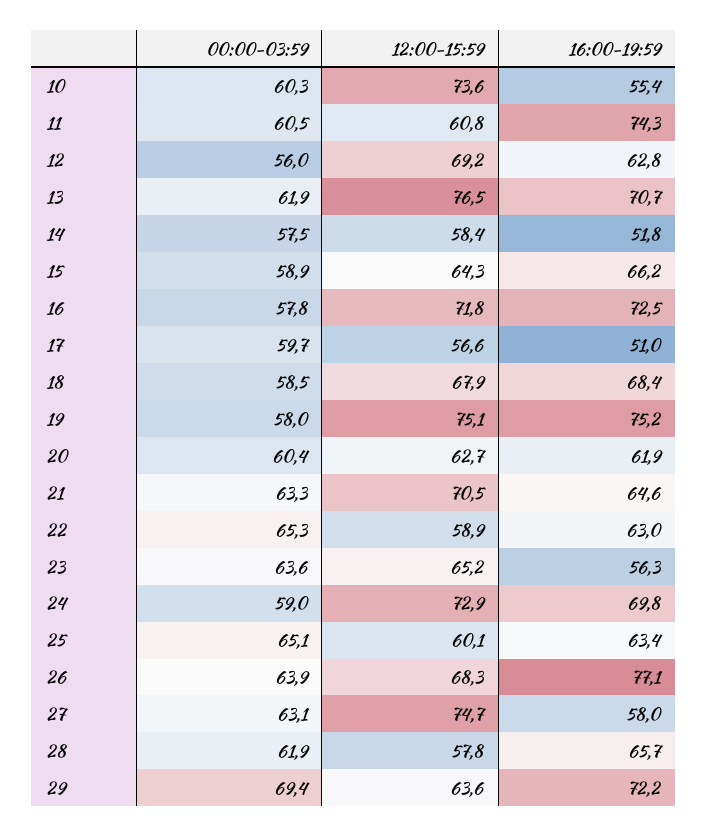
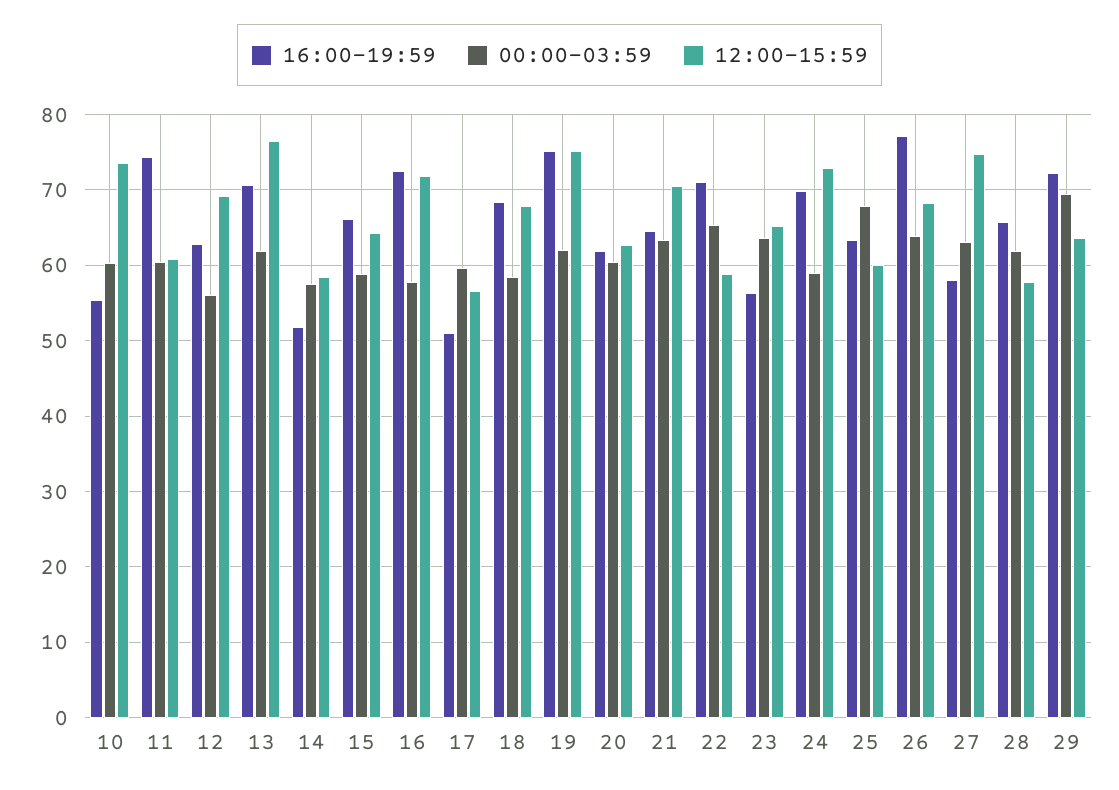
  {
    "00:00-03:59": {
      "10": 60.3,
      "11": 60.5,
      "12": 56,
      "13": 61.9,
      "14": 57.5,
      "15": 58.9,
      "16": 57.8,
      "17": 59.7,
      "18": 58.5,
-     "19": 58,
+     "19": 62,
      "20": 60.4,
      "21": 63.3,
      "22": 65.3,
      "23": 63.6,
      "24": 59,
-     "25": 65.1,
+     "25": 68,
      "26": 63.9,
      "27": 63.1,
      "28": 61.9,
      "29": 69.4
    },
    "12:00-15:59": {
      "10": 73.6,
      "11": 60.8,
      "12": 69.2,
      "13": 76.5,
      "14": 58.4,
      "15": 64.3,
      "16": 71.8,
      "17": 56.6,
      "18": 67.9,
      "19": 75.1,
      "20": 62.7,
      "21": 70.5,
      "22": 58.9,
      "23": 65.2,
      "24": 72.9,
      "25": 60.1,
      "26": 68.3,
      "27": 74.7,
      "28": 57.8,
      "29": 63.6
    },
    "16:00-19:59": {
      "10": 55.4,
      "11": 74.3,
      "12": 62.8,
      "13": 70.7,
      "14": 51.8,
      "15": 66.2,
      "16": 72.5,
      "17": 51,
      "18": 68.4,
      "19": 75.2,
      "20": 61.9,
      "21": 64.6,
-     "22": 63,
+     "22": 71,
      "23": 56.3,
      "24": 69.8,
      "25": 63.4,
      "26": 77.1,
      "27": 58,
      "28": 65.7,
      "29": 72.2
    }
  }

